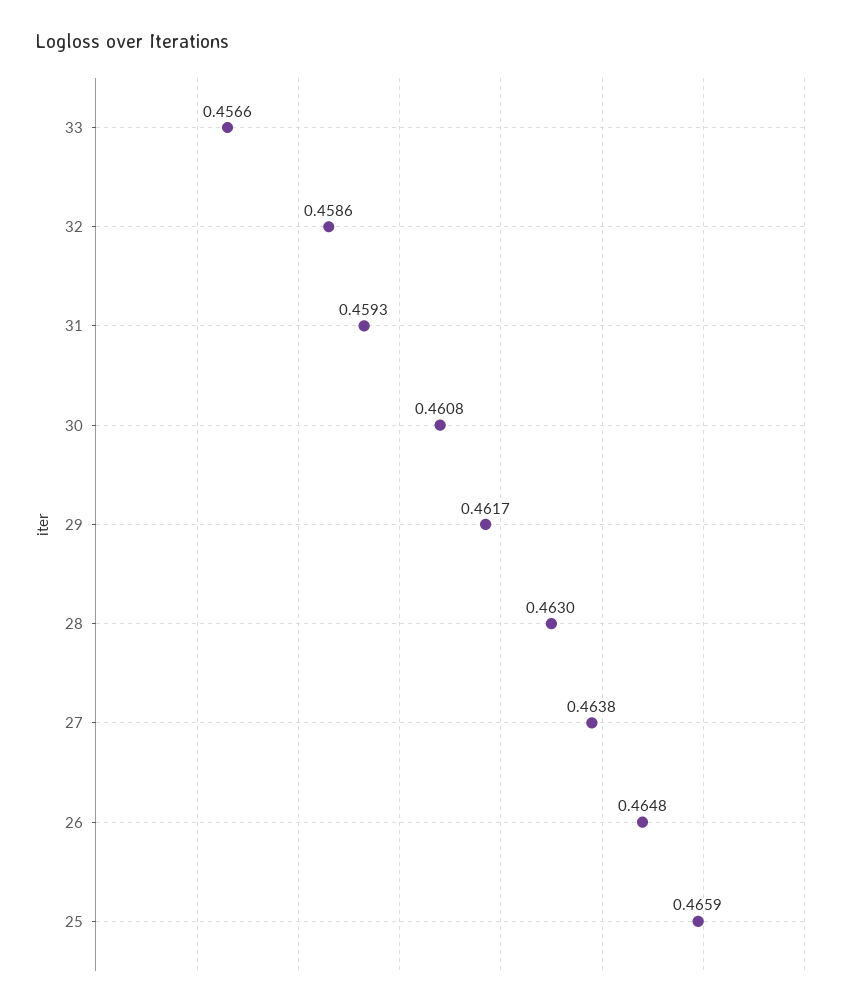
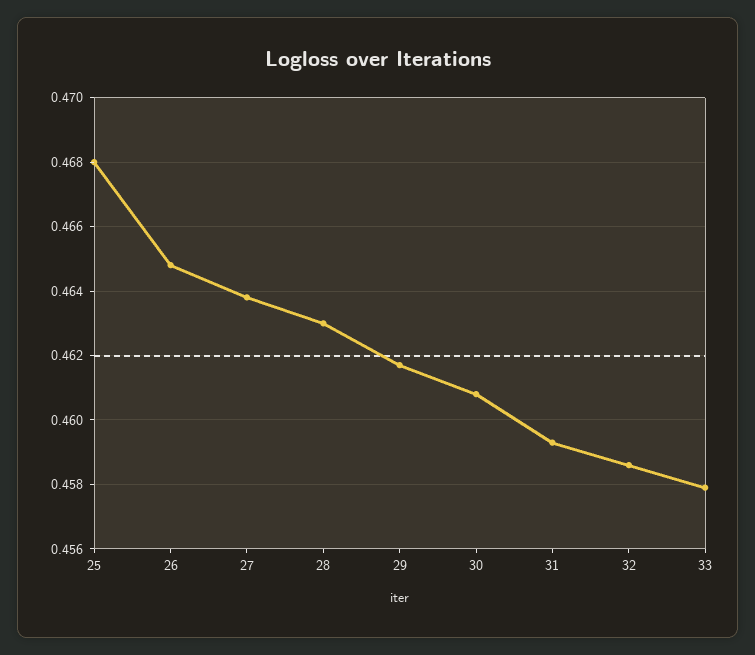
  {
-   "33": 0.4566,
+   "33": 0.458,
    "32": 0.4586,
    "31": 0.4593,
    "30": 0.4608,
    "29": 0.4617,
    "28": 0.463,
    "27": 0.4638,
    "26": 0.4648,
-   "25": 0.4659
+   "25": 0.468
  }

